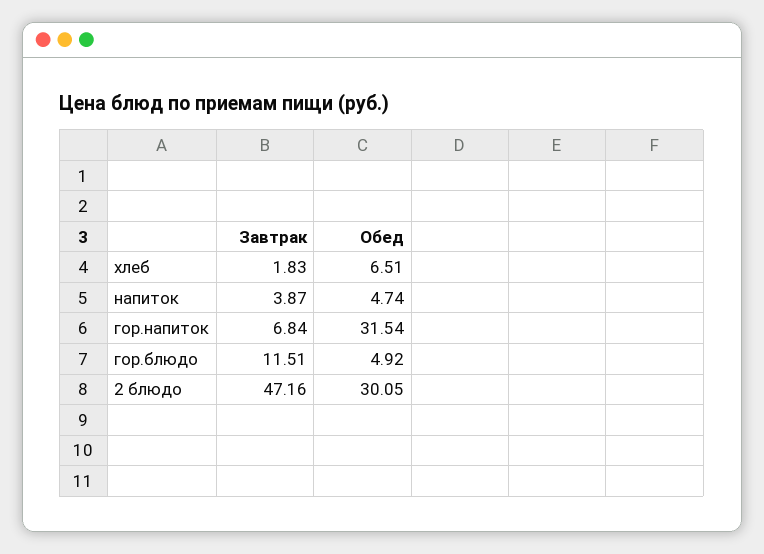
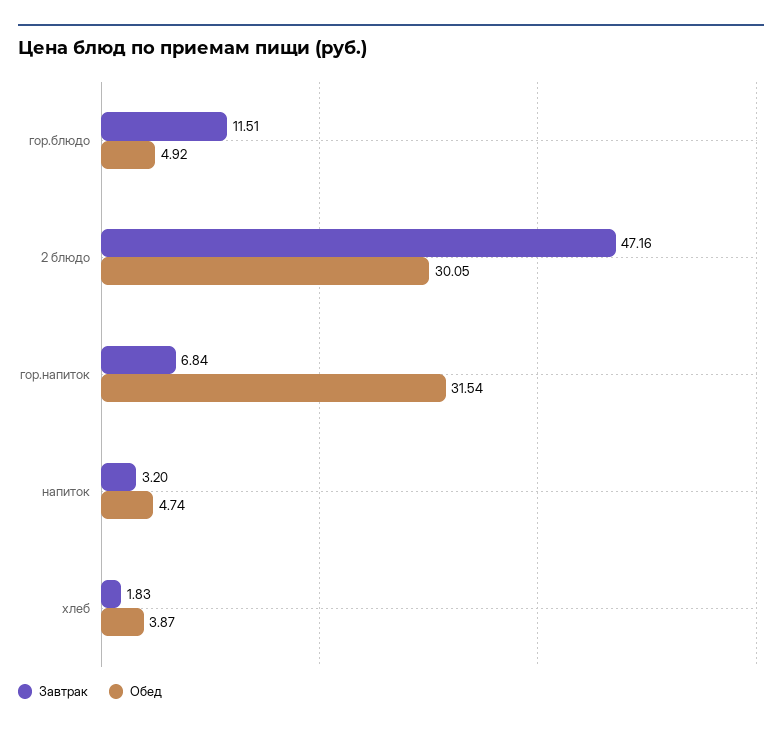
  {
    "Завтрак": {
      "хлеб": 1.83,
-     "напиток": 3.87,
+     "напиток": 3.2,
      "гор.напиток": 6.84,
      "гор.блюдо": 11.51,
      "2 блюдо": 47.16
    },
    "Обед": {
-     "хлеб": 6.51,
+     "хлеб": 3.87,
      "напиток": 4.74,
      "гор.напиток": 31.54,
      "гор.блюдо": 4.92,
      "2 блюдо": 30.05
    }
  }

